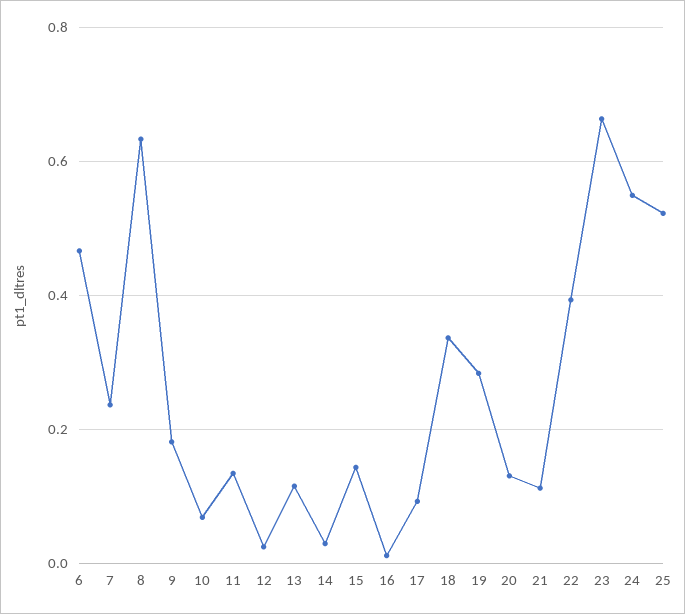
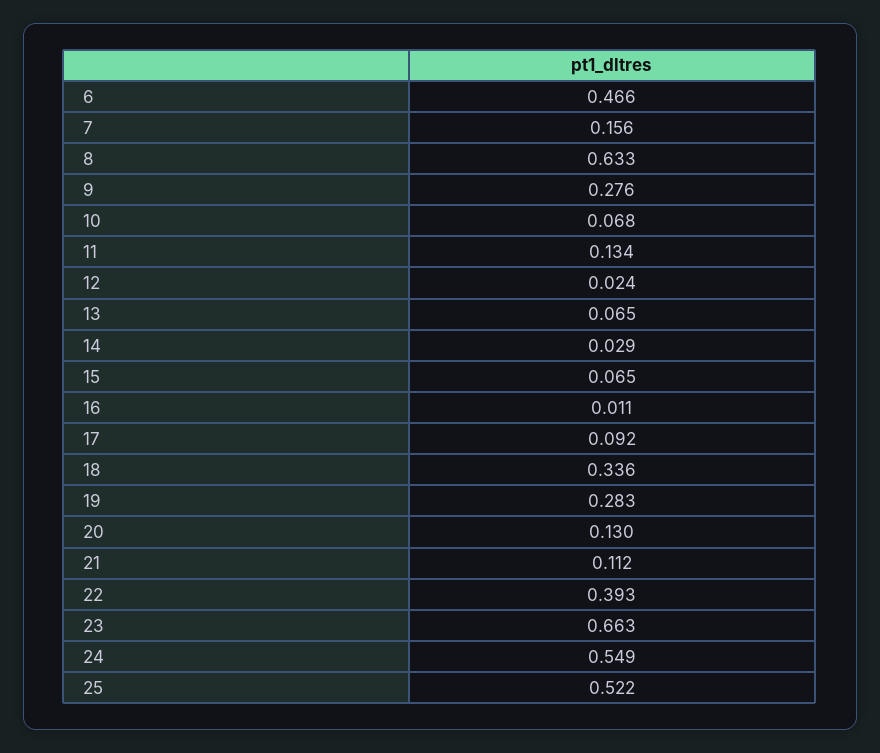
  {
    "6": 0.466,
-   "7": 0.24,
+   "7": 0.156,
    "8": 0.633,
-   "9": 0.18,
+   "9": 0.276,
    "10": 0.068,
    "11": 0.134,
    "12": 0.024,
-   "13": 0.12,
+   "13": 0.065,
    "14": 0.029,
-   "15": 0.14,
+   "15": 0.065,
    "16": 0.011,
    "17": 0.092,
    "18": 0.336,
    "19": 0.283,
    "20": 0.13,
    "21": 0.112,
    "22": 0.393,
    "23": 0.663,
    "24": 0.549,
    "25": 0.522
  }

